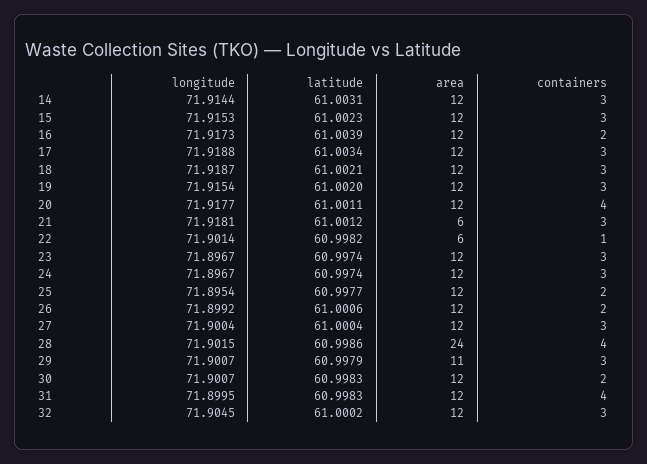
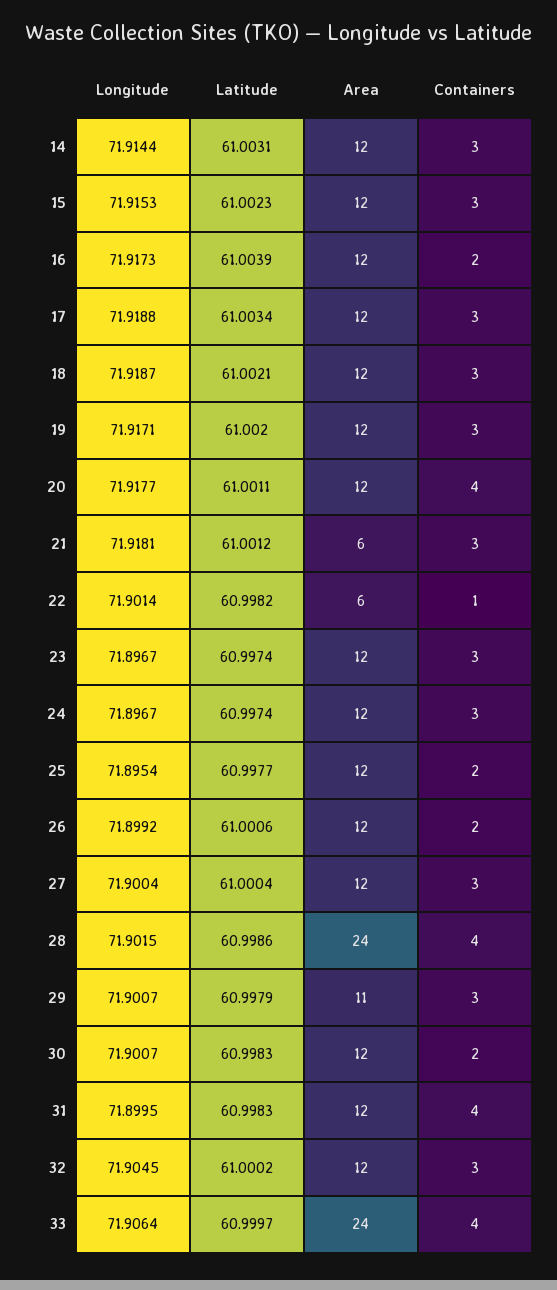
  {
    "longitude": {
      "14": 71.9144,
      "15": 71.9153,
      "16": 71.9173,
      "17": 71.9188,
      "18": 71.9187,
-     "19": 71.9154,
+     "19": 71.9171,
      "20": 71.9177,
      "21": 71.9181,
      "22": 71.9014,
      "23": 71.8967,
      "24": 71.8967,
      "25": 71.8954,
      "26": 71.8992,
      "27": 71.9004,
      "28": 71.9015,
      "29": 71.9007,
      "30": 71.9007,
      "31": 71.8995,
-     "32": 71.9045
+     "32": 71.9045,
+     "33": 71.9064
    },
    "latitude": {
      "14": 61.0031,
      "15": 61.0023,
      "16": 61.0039,
      "17": 61.0034,
      "18": 61.0021,
      "19": 61.002,
      "20": 61.0011,
      "21": 61.0012,
      "22": 60.9982,
      "23": 60.9974,
      "24": 60.9974,
      "25": 60.9977,
      "26": 61.0006,
      "27": 61.0004,
      "28": 60.9986,
      "29": 60.9979,
      "30": 60.9983,
      "31": 60.9983,
-     "32": 61.0002
+     "32": 61.0002,
+     "33": 60.9997
    },
    "area": {
      "14": 12,
      "15": 12,
      "16": 12,
      "17": 12,
      "18": 12,
      "19": 12,
      "20": 12,
      "21": 6,
      "22": 6,
      "23": 12,
      "24": 12,
      "25": 12,
      "26": 12,
      "27": 12,
      "28": 24,
      "29": 11,
      "30": 12,
      "31": 12,
-     "32": 12
+     "32": 12,
+     "33": 24
    },
    "containers": {
      "14": 3,
      "15": 3,
      "16": 2,
      "17": 3,
      "18": 3,
      "19": 3,
      "20": 4,
      "21": 3,
      "22": 1,
      "23": 3,
      "24": 3,
      "25": 2,
      "26": 2,
      "27": 3,
      "28": 4,
      "29": 3,
      "30": 2,
      "31": 4,
-     "32": 3
+     "32": 3,
+     "33": 4
    }
  }

